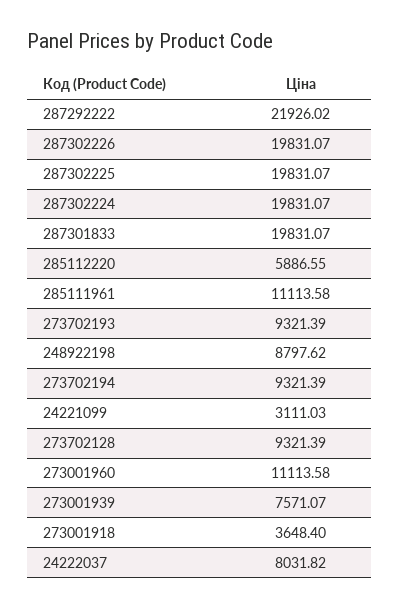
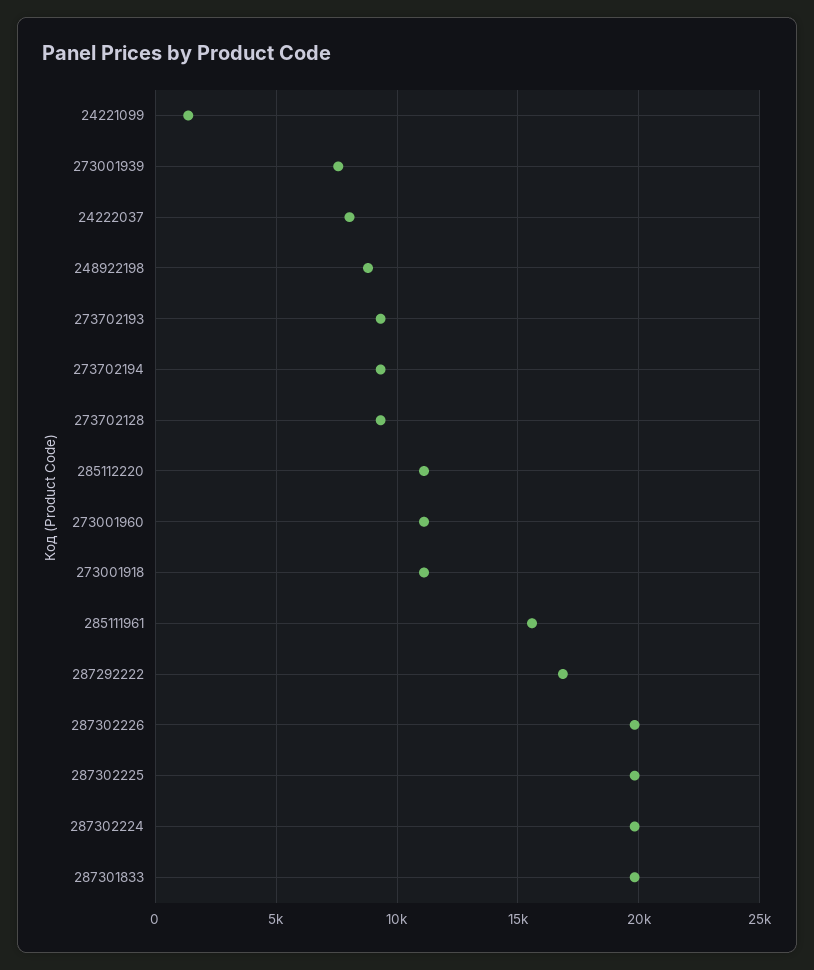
  {
-   "287292222": 21926.02,
+   "287292222": 17000,
    "287302226": 19831.07,
    "287302225": 19831.07,
    "287302224": 19831.07,
    "287301833": 19831.07,
-   "285112220": 5886.55,
+   "285112220": 11000,
-   "285111961": 11113.58,
+   "285111961": 15500,
    "273702193": 9321.39,
    "248922198": 8797.62,
    "273702194": 9321.39,
-   "24221099": 3111.03,
+   "24221099": 1500,
    "273702128": 9321.39,
    "273001960": 11113.58,
    "273001939": 7571.07,
-   "273001918": 3648.4,
+   "273001918": 11000,
    "24222037": 8031.82
  }

